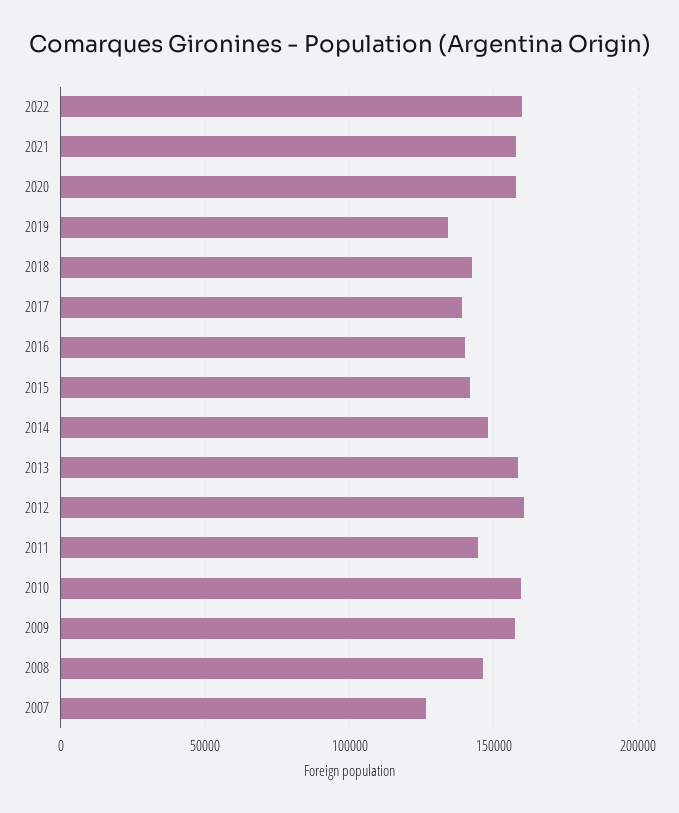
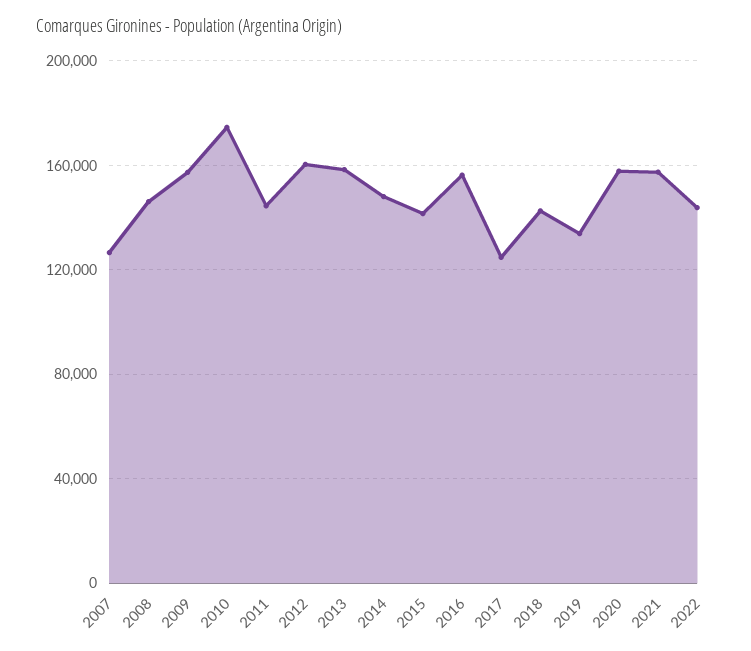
  {
-   "2022": 160000,
+   "2022": 145000,
    "2021": 155000,
    "2020": 160000,
    "2019": 135000,
    "2018": 145000,
-   "2017": 140000,
+   "2017": 125000,
-   "2016": 140000,
+   "2016": 155000,
    "2015": 140000,
    "2014": 150000,
    "2013": 160000,
    "2012": 160000,
    "2011": 145000,
-   "2010": 160000,
+   "2010": 175000,
    "2009": 155000,
    "2008": 145000,
    "2007": 125000
  }

